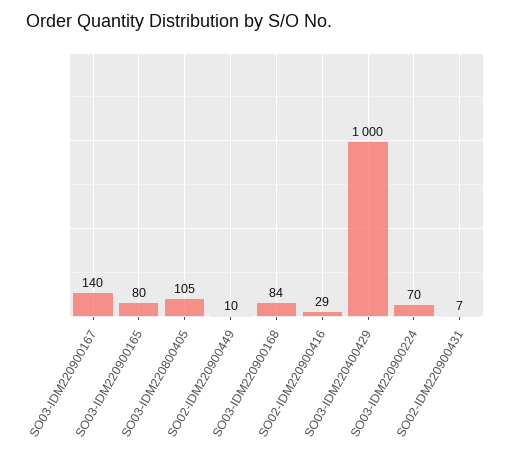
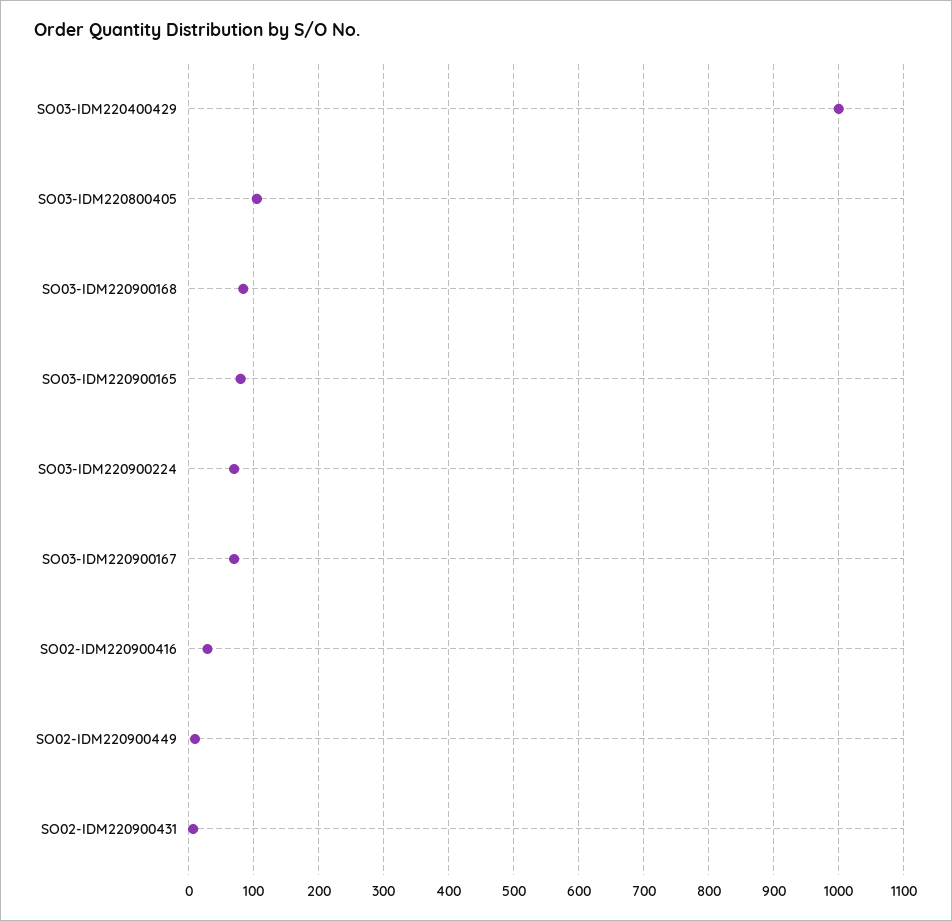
  {
-   "SO03-IDM220900167": 140,
+   "SO03-IDM220900167": 70,
    "SO03-IDM220900165": 80,
    "SO03-IDM220800405": 105,
    "SO02-IDM220900449": 10,
    "SO03-IDM220900168": 84,
    "SO02-IDM220900416": 29,
    "SO03-IDM220400429": 1000,
    "SO03-IDM220900224": 70,
    "SO02-IDM220900431": 7
  }

